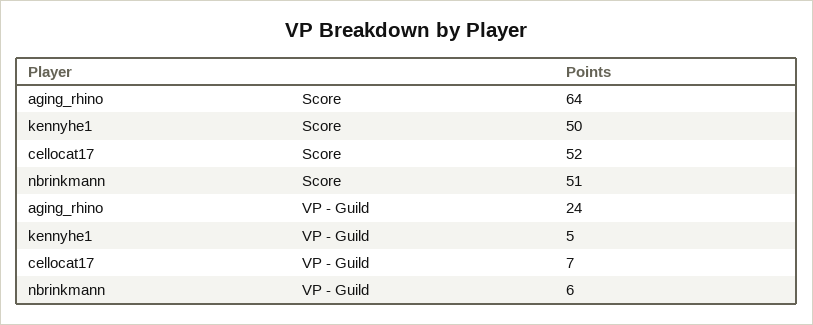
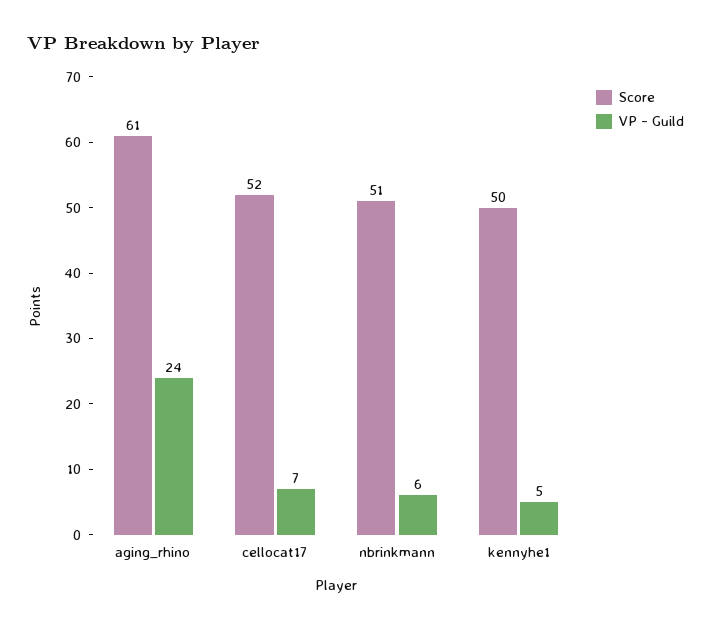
  {
    "Score": {
-     "aging_rhino": 64,
+     "aging_rhino": 61,
      "kennyhe1": 50,
      "cellocat17": 52,
      "nbrinkmann": 51
    },
    "VP - Guild": {
      "aging_rhino": 24,
      "kennyhe1": 5,
      "cellocat17": 7,
      "nbrinkmann": 6
    }
  }

